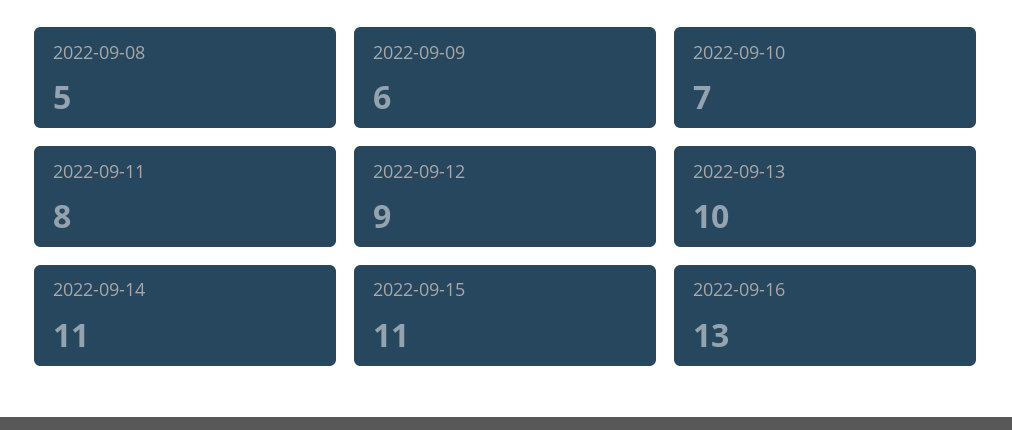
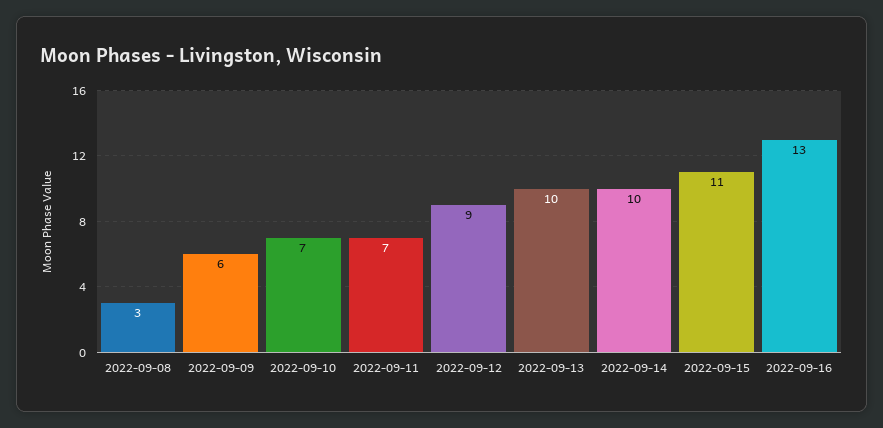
  {
-   "2022-09-08": 5,
+   "2022-09-08": 3,
    "2022-09-09": 6,
    "2022-09-10": 7,
-   "2022-09-11": 8,
+   "2022-09-11": 7,
    "2022-09-12": 9,
    "2022-09-13": 10,
-   "2022-09-14": 11,
+   "2022-09-14": 10,
    "2022-09-15": 11,
    "2022-09-16": 13
  }

